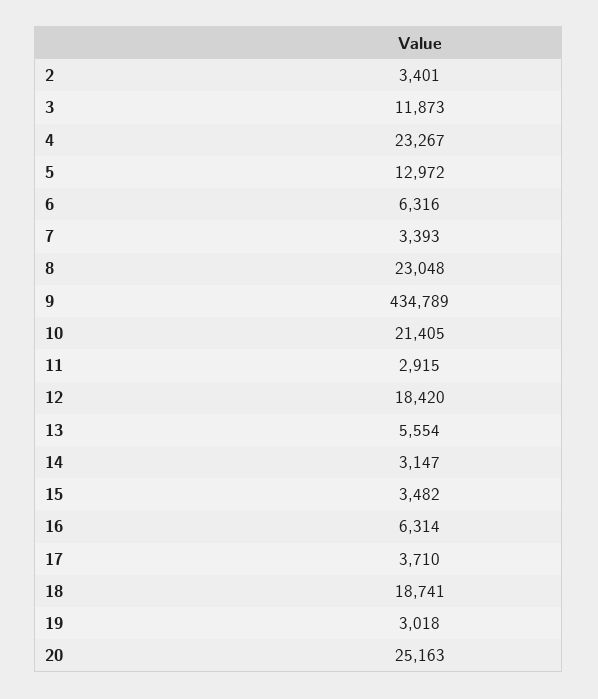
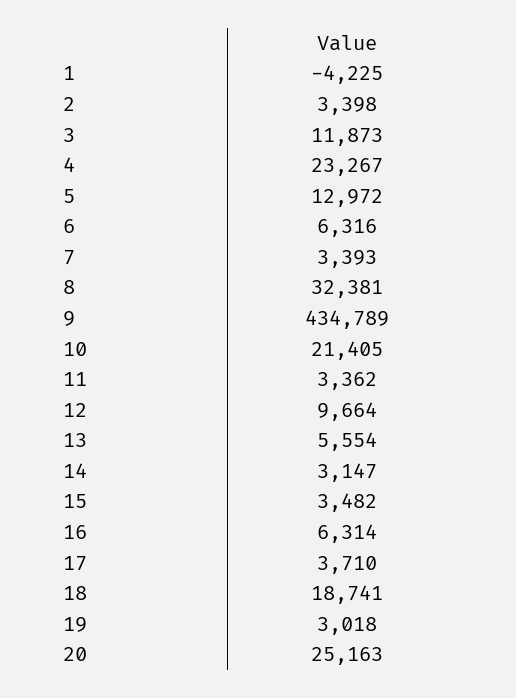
  {
-   "2": 3401,
+   "2": 3398,
    "3": 11873,
    "4": 23267,
    "5": 12972,
    "6": 6316,
    "7": 3393,
-   "8": 23048,
+   "8": 32381,
    "9": 434789,
    "10": 21405,
-   "11": 2915,
+   "11": 3362,
-   "12": 18420,
+   "12": 9664,
    "13": 5554,
    "14": 3147,
    "15": 3482,
    "16": 6314,
    "17": 3710,
    "18": 18741,
    "19": 3018,
-   "20": 25163
+   "20": 25163,
+   "1": -4225
  }

